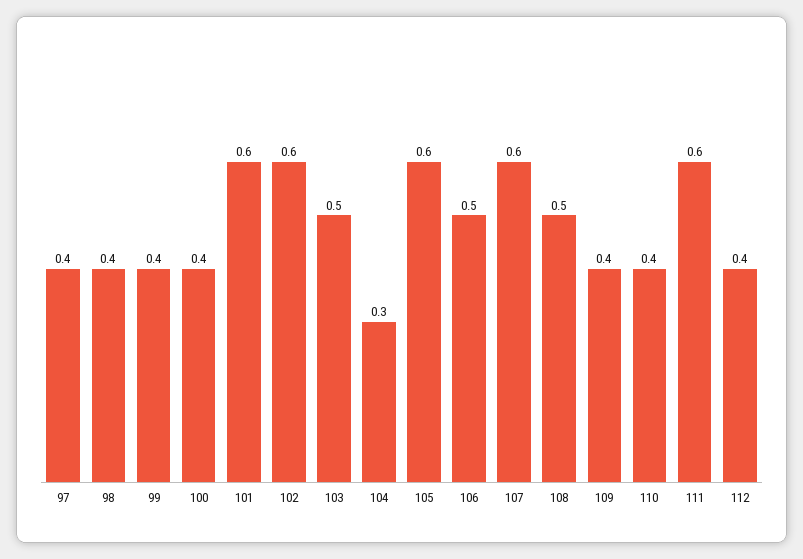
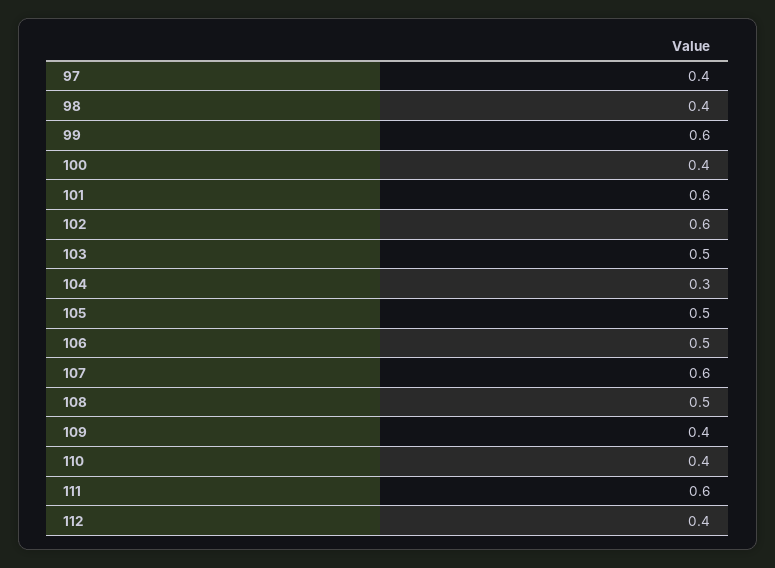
  {
    "97": 0.4,
    "98": 0.4,
-   "99": 0.4,
+   "99": 0.6,
    "100": 0.4,
    "101": 0.6,
    "102": 0.6,
    "103": 0.5,
    "104": 0.3,
-   "105": 0.6,
+   "105": 0.5,
    "106": 0.5,
    "107": 0.6,
    "108": 0.5,
    "109": 0.4,
    "110": 0.4,
    "111": 0.6,
    "112": 0.4
  }

